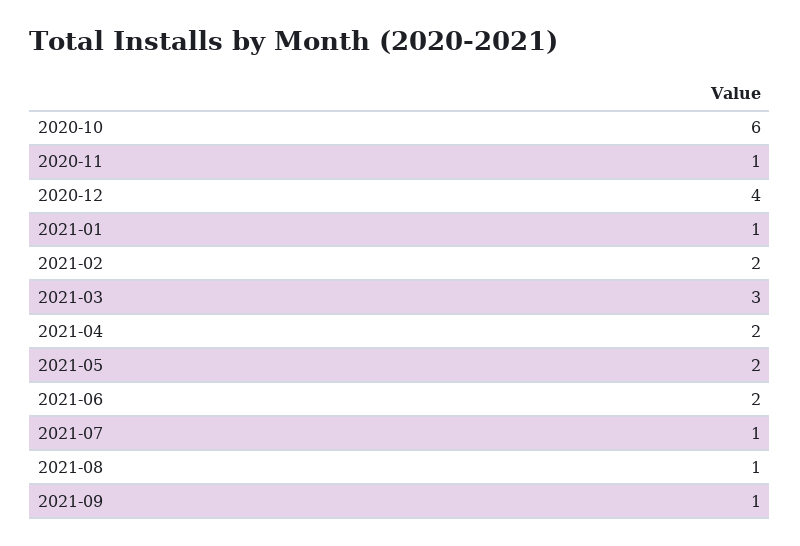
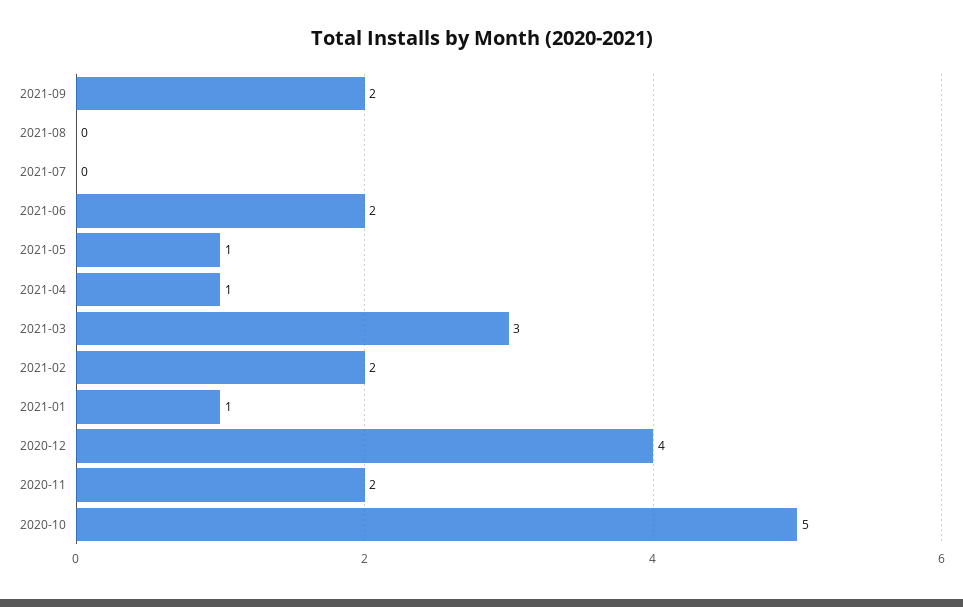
  {
-   "2020-10": 6,
+   "2020-10": 5,
-   "2020-11": 1,
+   "2020-11": 2,
    "2020-12": 4,
    "2021-01": 1,
    "2021-02": 2,
    "2021-03": 3,
-   "2021-04": 2,
+   "2021-04": 1,
-   "2021-05": 2,
+   "2021-05": 1,
    "2021-06": 2,
-   "2021-07": 1,
+   "2021-07": 0,
-   "2021-08": 1,
+   "2021-08": 0,
-   "2021-09": 1
+   "2021-09": 2
  }

